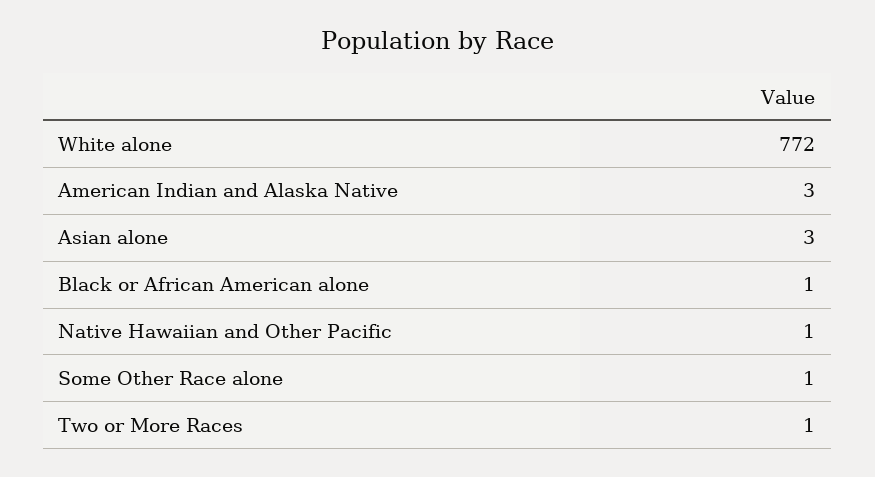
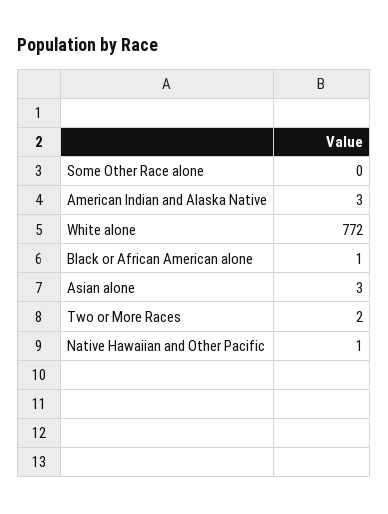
  {
    "White alone": 772,
    "American Indian and Alaska Native": 3,
    "Asian alone": 3,
    "Black or African American alone": 1,
    "Native Hawaiian and Other Pacific": 1,
-   "Some Other Race alone": 1,
+   "Some Other Race alone": 0,
-   "Two or More Races": 1
+   "Two or More Races": 2
  }

